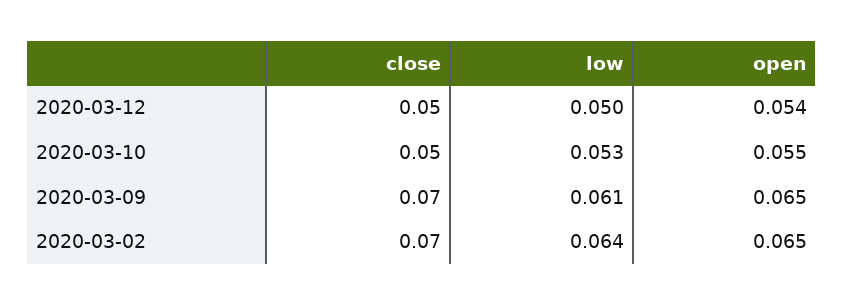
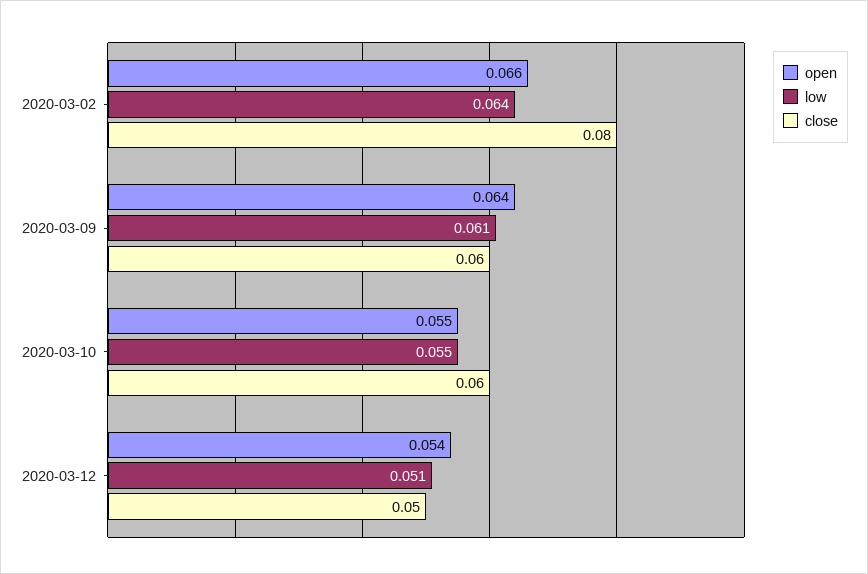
  {
    "close": {
      "2020-03-12": 0.05,
-     "2020-03-10": 0.05,
+     "2020-03-10": 0.06,
-     "2020-03-09": 0.07,
+     "2020-03-09": 0.06,
-     "2020-03-02": 0.07
+     "2020-03-02": 0.08
    },
    "low": {
-     "2020-03-12": 0.05,
+     "2020-03-12": 0.051,
-     "2020-03-10": 0.053,
+     "2020-03-10": 0.055,
      "2020-03-09": 0.061,
      "2020-03-02": 0.064
    },
    "open": {
      "2020-03-12": 0.054,
      "2020-03-10": 0.055,
-     "2020-03-09": 0.065,
+     "2020-03-09": 0.064,
-     "2020-03-02": 0.065
+     "2020-03-02": 0.066
    }
  }

